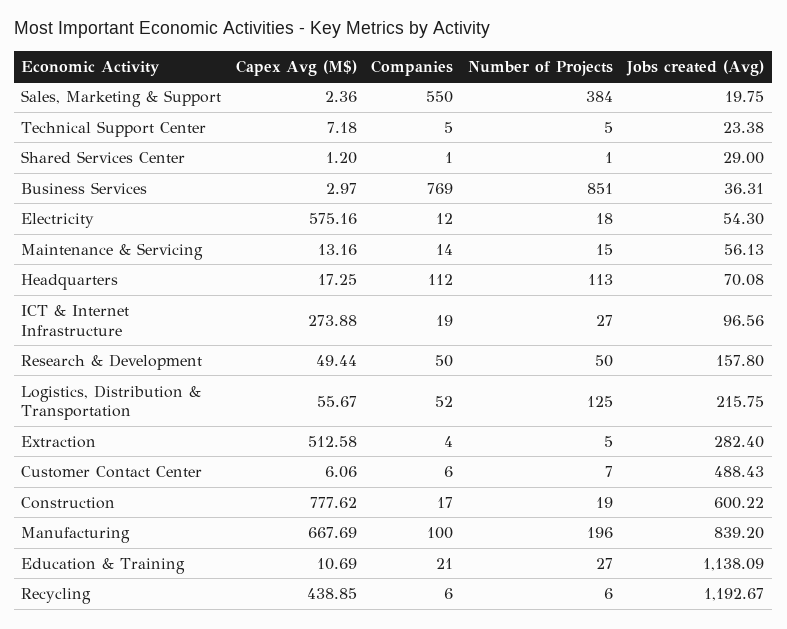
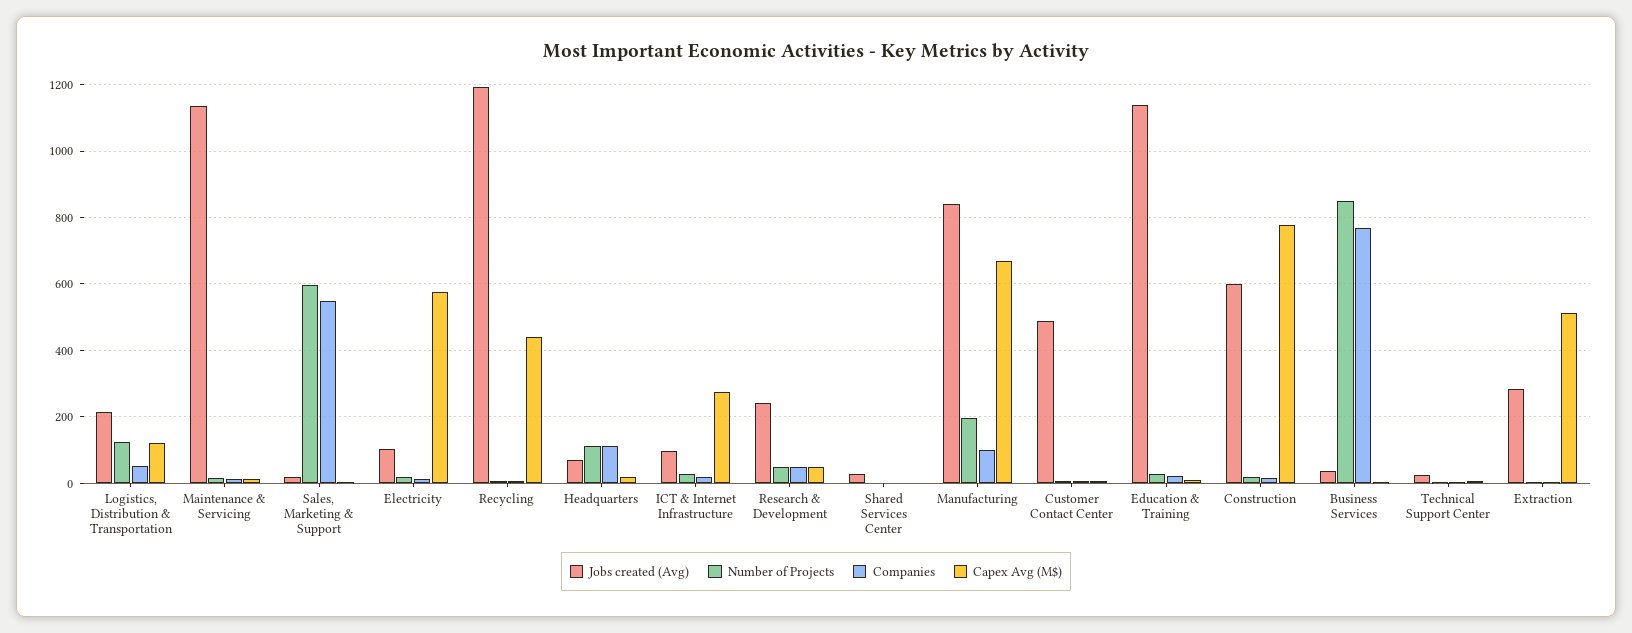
  {
    "Capex Avg (M$)": {
      "Sales, Marketing & Support": 2.36,
      "Technical Support Center": 7.18,
      "Shared Services Center": 1.2,
      "Business Services": 2.97,
      "Electricity": 575.16,
      "Maintenance & Servicing": 13.16,
      "Headquarters": 17.25,
      "ICT & Internet Infrastructure": 273.88,
      "Research & Development": 49.44,
-     "Logistics, Distribution & Transportation": 55.67,
+     "Logistics, Distribution & Transportation": 120,
      "Extraction": 512.58,
      "Customer Contact Center": 6.06,
      "Construction": 777.62,
      "Manufacturing": 667.69,
      "Education & Training": 10.69,
      "Recycling": 438.85
    },
    "Companies": {
      "Sales, Marketing & Support": 550,
      "Technical Support Center": 5,
      "Shared Services Center": 1,
      "Business Services": 769,
      "Electricity": 12,
      "Maintenance & Servicing": 14,
      "Headquarters": 112,
      "ICT & Internet Infrastructure": 19,
      "Research & Development": 50,
      "Logistics, Distribution & Transportation": 52,
      "Extraction": 4,
      "Customer Contact Center": 6,
      "Construction": 17,
      "Manufacturing": 100,
      "Education & Training": 21,
      "Recycling": 6
    },
    "Number of Projects": {
-     "Sales, Marketing & Support": 384,
+     "Sales, Marketing & Support": 600,
      "Technical Support Center": 5,
      "Shared Services Center": 1,
      "Business Services": 851,
      "Electricity": 18,
      "Maintenance & Servicing": 15,
      "Headquarters": 113,
      "ICT & Internet Infrastructure": 27,
      "Research & Development": 50,
      "Logistics, Distribution & Transportation": 125,
      "Extraction": 5,
      "Customer Contact Center": 7,
      "Construction": 19,
      "Manufacturing": 196,
      "Education & Training": 27,
      "Recycling": 6
    },
    "Jobs created (Avg)": {
      "Sales, Marketing & Support": 19.75,
      "Technical Support Center": 23.38,
      "Shared Services Center": 29,
      "Business Services": 36.31,
-     "Electricity": 54.3,
+     "Electricity": 100,
-     "Maintenance & Servicing": 56.13,
+     "Maintenance & Servicing": 1140,
      "Headquarters": 70.08,
      "ICT & Internet Infrastructure": 96.56,
-     "Research & Development": 157.8,
+     "Research & Development": 240,
      "Logistics, Distribution & Transportation": 215.75,
      "Extraction": 282.4,
      "Customer Contact Center": 488.43,
      "Construction": 600.22,
      "Manufacturing": 839.2,
      "Education & Training": 1138.09,
      "Recycling": 1192.67
    }
  }

